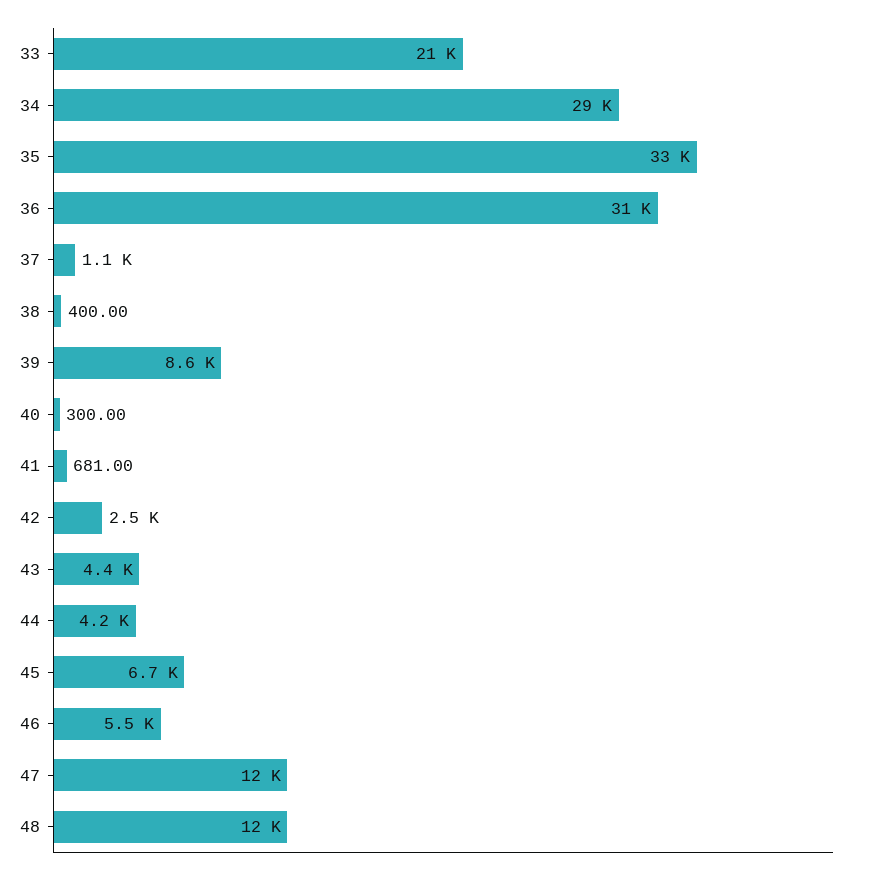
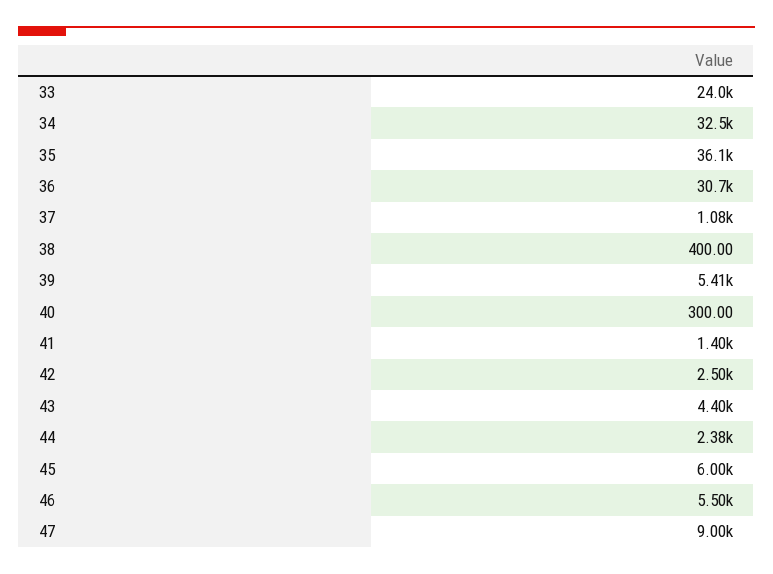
  {
-   "33": 21000,
+   "33": 24000,
-   "34": 29000,
+   "34": 32500,
-   "35": 33000,
+   "35": 36100,
    "36": 30700,
    "37": 1080,
    "38": 400,
-   "39": 8600,
+   "39": 5410,
    "40": 300,
-   "41": 681,
+   "41": 1400,
    "42": 2500,
    "43": 4400,
-   "44": 4200,
+   "44": 2380,
-   "45": 6700,
+   "45": 6000,
    "46": 5500,
-   "47": 12000,
+   "47": 9000
-   "48": 12000
  }

